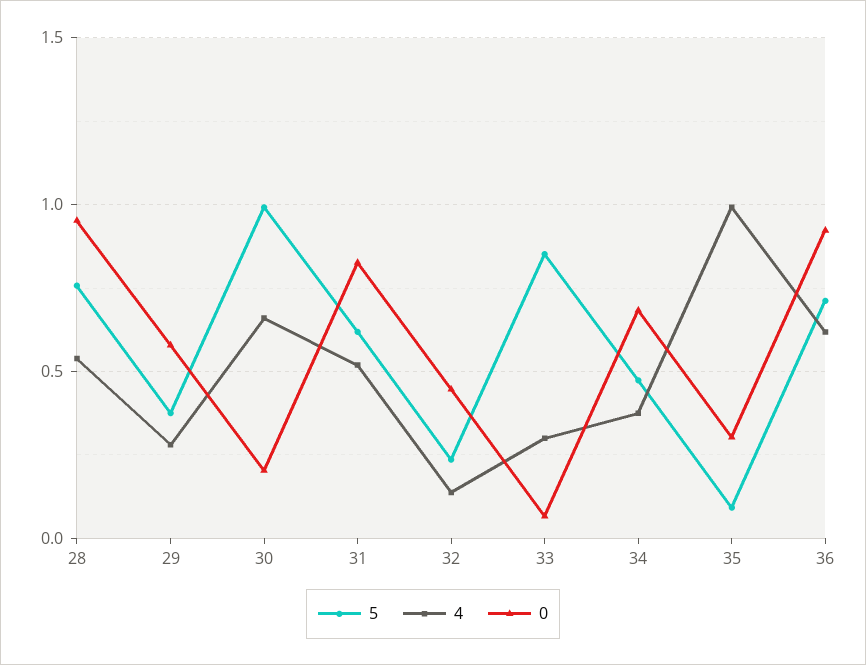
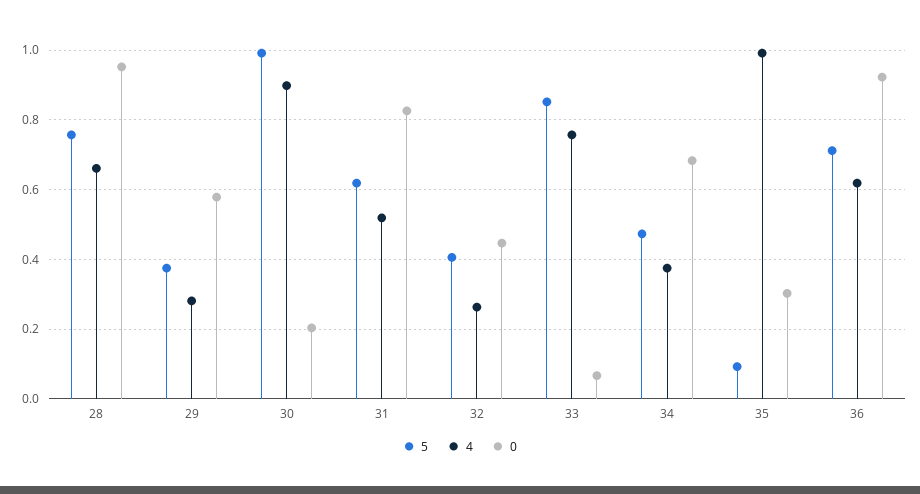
  {
    "5": {
      "28": 0.76,
      "29": 0.38,
      "30": 1,
      "31": 0.62,
-     "32": 0.25,
+     "32": 0.4,
      "33": 0.86,
      "34": 0.48,
      "35": 0.1,
      "36": 0.72
    },
    "4": {
-     "28": 0.55,
+     "28": 0.66,
      "29": 0.28,
-     "30": 0.65,
+     "30": 0.9,
      "31": 0.52,
-     "32": 0.15,
+     "32": 0.26,
-     "33": 0.3,
+     "33": 0.76,
      "34": 0.38,
      "35": 1,
      "36": 0.62
    },
    "0": {
      "28": 0.96,
      "29": 0.58,
      "30": 0.2,
      "31": 0.82,
      "32": 0.44,
      "33": 0.06,
      "34": 0.68,
      "35": 0.3,
      "36": 0.92
    }
  }

